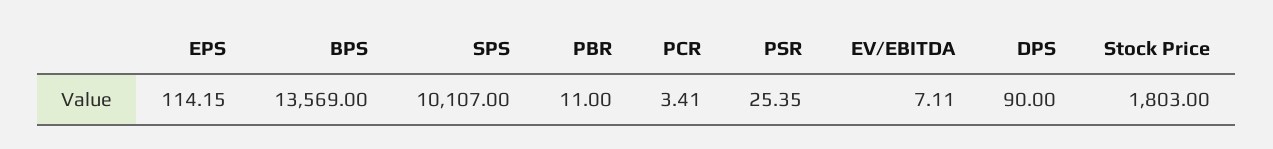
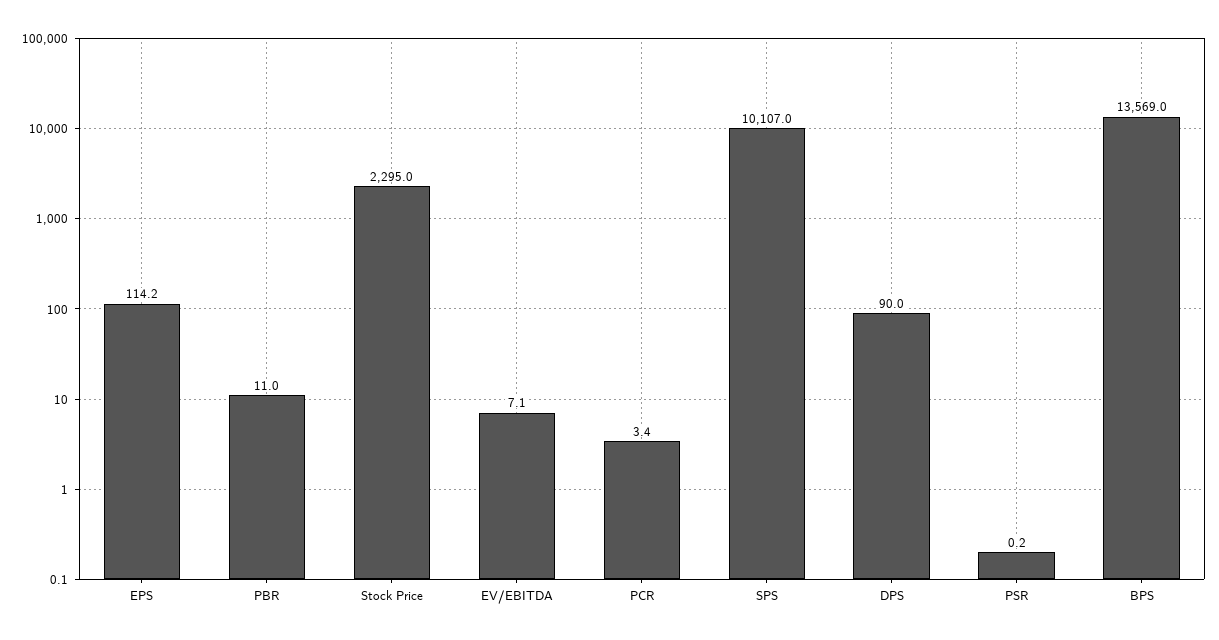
  {
    "EPS": 114.15,
    "BPS": 13569,
    "SPS": 10107,
    "PBR": 11,
    "PCR": 3.41,
-   "PSR": 25.35,
+   "PSR": 0.2,
    "EV/EBITDA": 7.11,
    "DPS": 90,
-   "Stock Price": 1803
+   "Stock Price": 2295
  }

